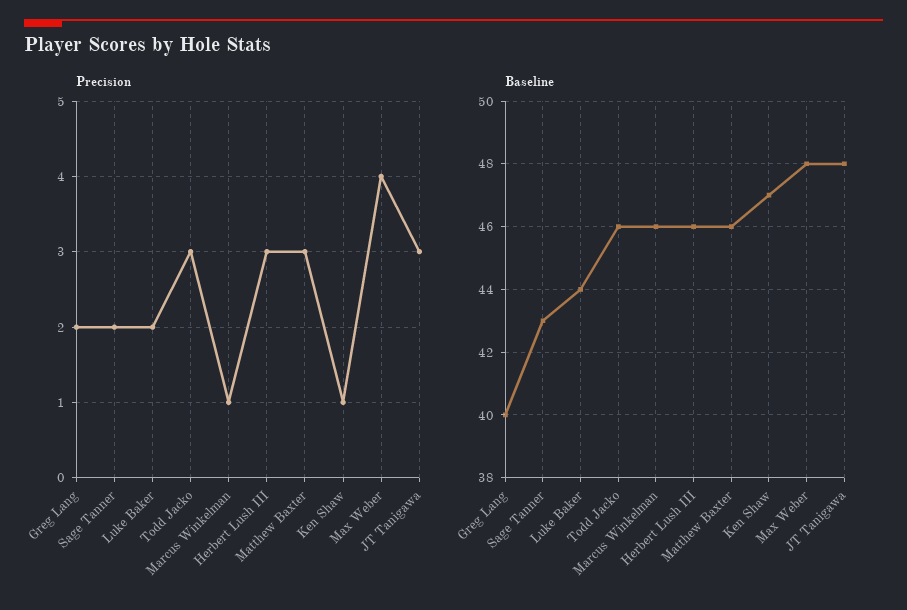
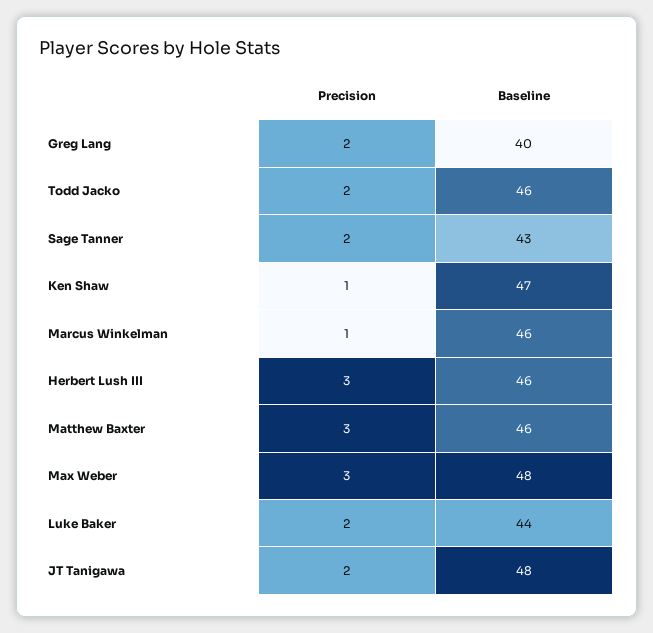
  {
    "Precision": {
      "Greg Lang": 2,
      "Sage Tanner": 2,
      "Luke Baker": 2,
-     "Todd Jacko": 3,
+     "Todd Jacko": 2,
      "Marcus Winkelman": 1,
      "Herbert Lush III": 3,
      "Matthew Baxter": 3,
      "Ken Shaw": 1,
-     "Max Weber": 4,
+     "Max Weber": 3,
-     "JT Tanigawa": 3
+     "JT Tanigawa": 2
    },
    "Baseline": {
      "Greg Lang": 40,
      "Sage Tanner": 43,
      "Luke Baker": 44,
      "Todd Jacko": 46,
      "Marcus Winkelman": 46,
      "Herbert Lush III": 46,
      "Matthew Baxter": 46,
      "Ken Shaw": 47,
      "Max Weber": 48,
      "JT Tanigawa": 48
    }
  }

